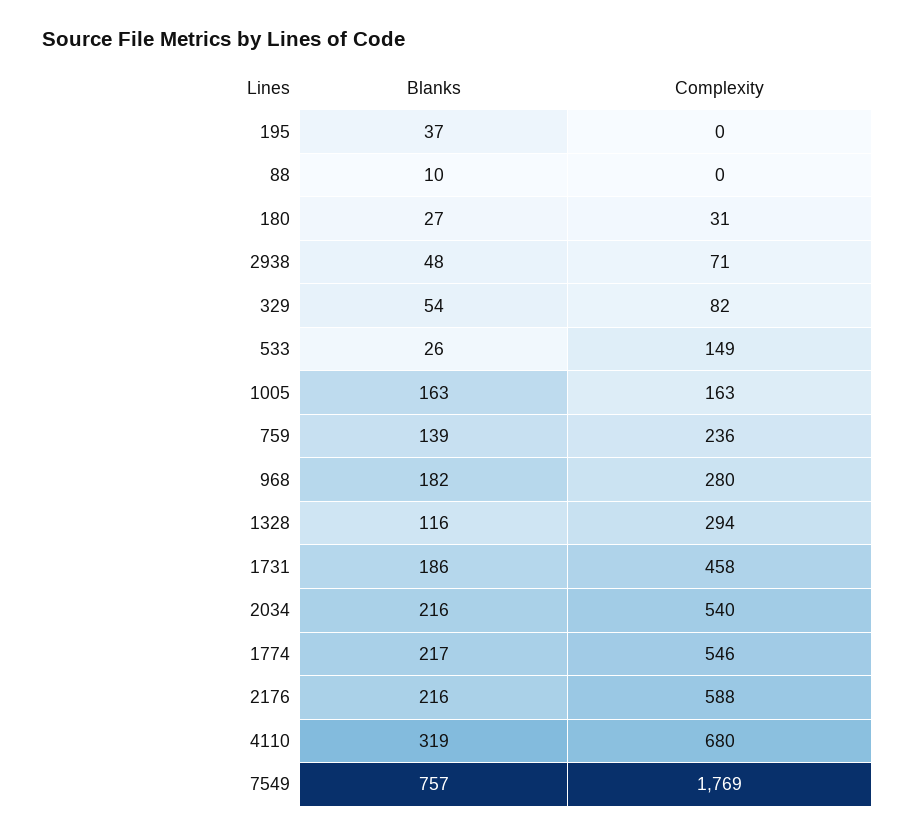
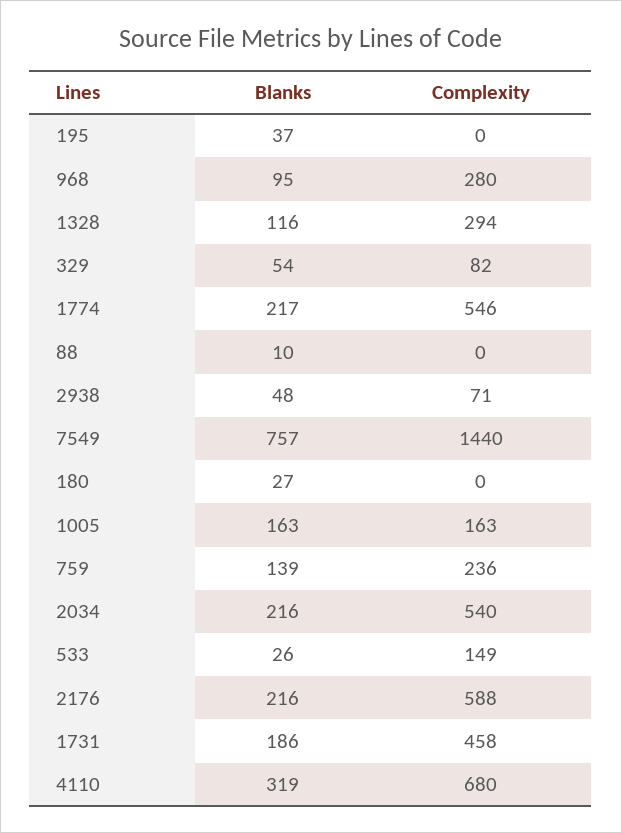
  {
    "Blanks": {
      "195": 37,
      "88": 10,
      "180": 27,
      "2938": 48,
      "329": 54,
      "533": 26,
      "1005": 163,
      "759": 139,
-     "968": 182,
+     "968": 95,
      "1328": 116,
      "1731": 186,
      "2034": 216,
      "1774": 217,
      "2176": 216,
      "4110": 319,
      "7549": 757
    },
    "Complexity": {
      "195": 0,
      "88": 0,
-     "180": 31,
+     "180": 0,
      "2938": 71,
      "329": 82,
      "533": 149,
      "1005": 163,
      "759": 236,
      "968": 280,
      "1328": 294,
      "1731": 458,
      "2034": 540,
      "1774": 546,
      "2176": 588,
      "4110": 680,
-     "7549": 1769
+     "7549": 1440
    }
  }

